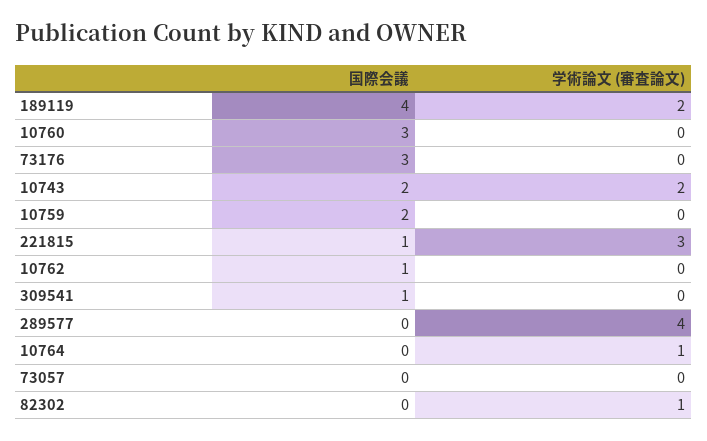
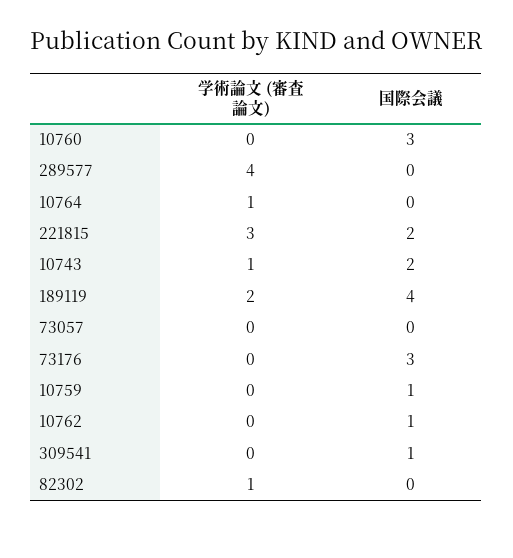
  {
    "国際会議": {
      "189119": 4,
      "10760": 3,
      "73176": 3,
      "10743": 2,
-     "10759": 2,
+     "10759": 1,
-     "221815": 1,
+     "221815": 2,
      "10762": 1,
      "309541": 1,
      "289577": 0,
      "10764": 0,
      "73057": 0,
      "82302": 0
    },
    "学術論文 (審査論文)": {
      "189119": 2,
      "10760": 0,
      "73176": 0,
-     "10743": 2,
+     "10743": 1,
      "10759": 0,
      "221815": 3,
      "10762": 0,
      "309541": 0,
      "289577": 4,
      "10764": 1,
      "73057": 0,
      "82302": 1
    }
  }

